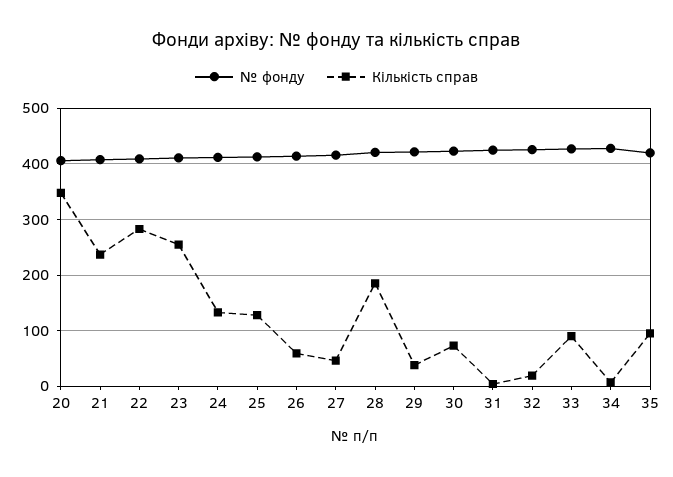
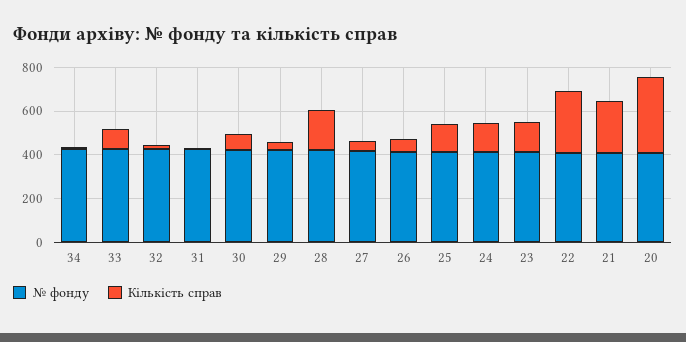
  {
    "№ фонду": {
      "20": 400,
      "21": 400,
      "22": 400,
      "23": 420,
      "24": 420,
      "25": 420,
      "26": 420,
      "27": 420,
      "28": 420,
      "29": 420,
      "30": 420,
      "31": 420,
      "32": 420,
      "33": 420,
-     "34": 420,
+     "34": 420
-     "35": 420
    },
    "Кількість справ": {
      "20": 340,
      "21": 240,
      "22": 280,
-     "23": 260,
+     "23": 150,
      "24": 140,
      "25": 120,
      "26": 60,
      "27": 40,
      "28": 180,
      "29": 40,
      "30": 80,
      "31": 0,
      "32": 20,
      "33": 100,
-     "34": 0,
+     "34": 0
-     "35": 100
    }
  }

